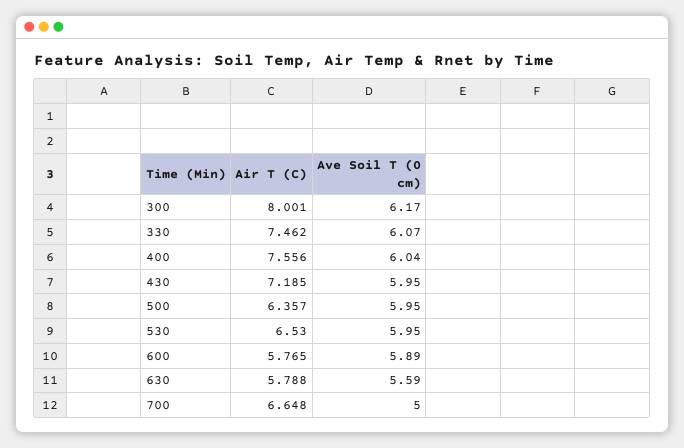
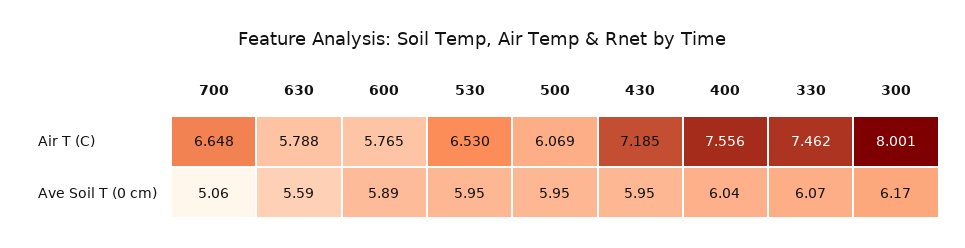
  {
    "Air T (C)": {
      "300": 8.001,
      "330": 7.462,
      "400": 7.556,
      "430": 7.185,
-     "500": 6.357,
+     "500": 6.069,
      "530": 6.53,
      "600": 5.765,
      "630": 5.788,
      "700": 6.648
    },
    "Ave Soil T (0 cm)": {
      "300": 6.17,
      "330": 6.07,
      "400": 6.04,
      "430": 5.95,
      "500": 5.95,
      "530": 5.95,
      "600": 5.89,
      "630": 5.59,
-     "700": 5
+     "700": 5.06
    }
  }

